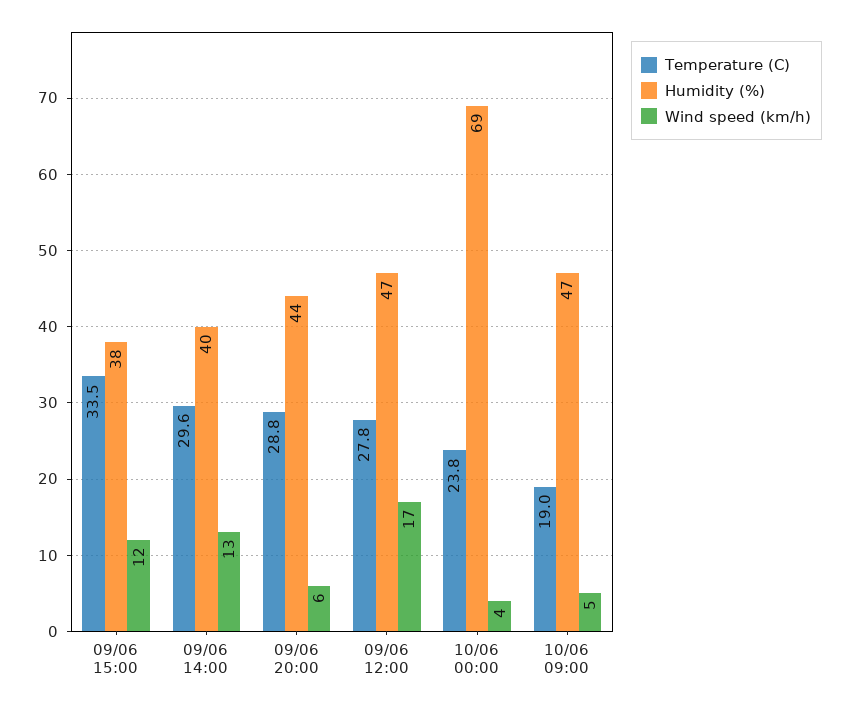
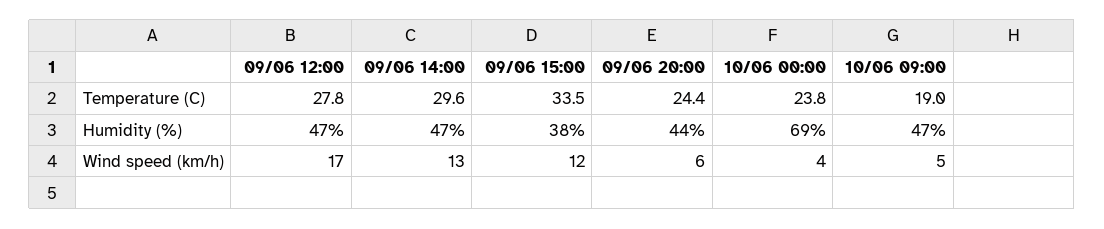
  {
    "Temperature (C)": {
      "09/06 15:00": 33.5,
      "09/06 14:00": 29.6,
-     "09/06 20:00": 28.8,
+     "09/06 20:00": 24.4,
      "09/06 12:00": 27.8,
      "10/06 00:00": 23.8,
      "10/06 09:00": 19
    },
    "Humidity (%)": {
      "09/06 15:00": 38,
-     "09/06 14:00": 40,
+     "09/06 14:00": 47,
      "09/06 20:00": 44,
      "09/06 12:00": 47,
      "10/06 00:00": 69,
      "10/06 09:00": 47
    },
    "Wind speed (km/h)": {
      "09/06 15:00": 12,
      "09/06 14:00": 13,
      "09/06 20:00": 6,
      "09/06 12:00": 17,
      "10/06 00:00": 4,
      "10/06 09:00": 5
    }
  }

